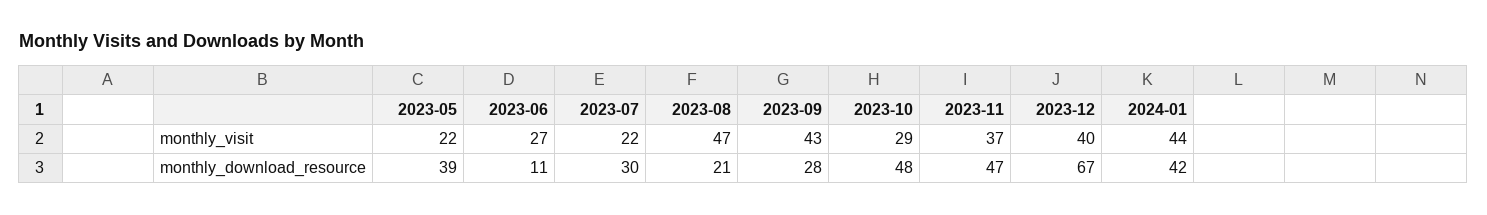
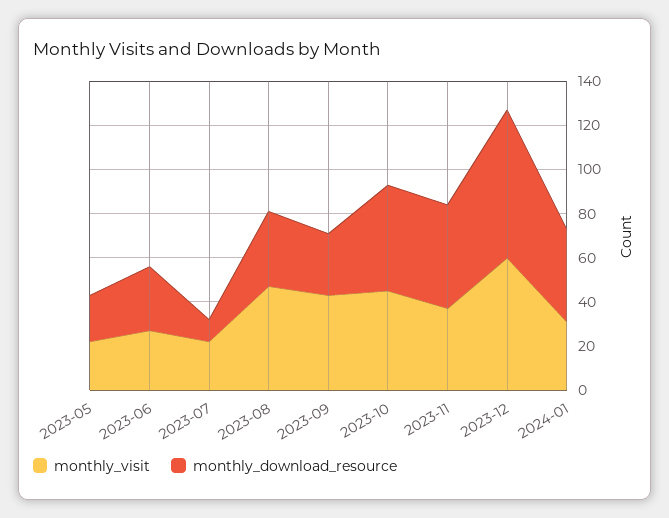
  {
    "monthly_visit": {
      "2023-05": 22,
      "2023-06": 27,
      "2023-07": 22,
      "2023-08": 47,
      "2023-09": 43,
-     "2023-10": 29,
+     "2023-10": 45,
      "2023-11": 37,
-     "2023-12": 40,
+     "2023-12": 60,
-     "2024-01": 44
+     "2024-01": 30
    },
    "monthly_download_resource": {
-     "2023-05": 39,
+     "2023-05": 20,
-     "2023-06": 11,
+     "2023-06": 30,
-     "2023-07": 30,
+     "2023-07": 10,
-     "2023-08": 21,
+     "2023-08": 35,
      "2023-09": 28,
      "2023-10": 48,
      "2023-11": 47,
      "2023-12": 67,
      "2024-01": 42
    }
  }

